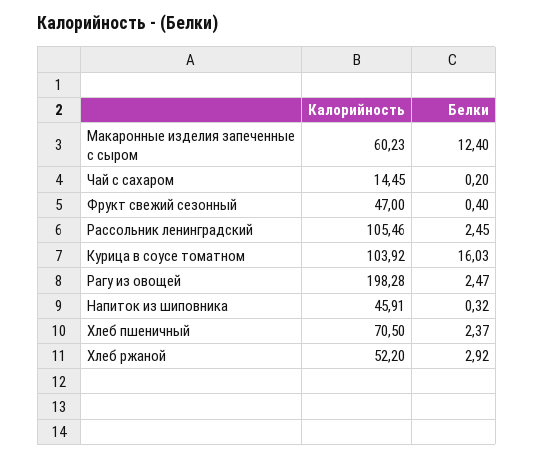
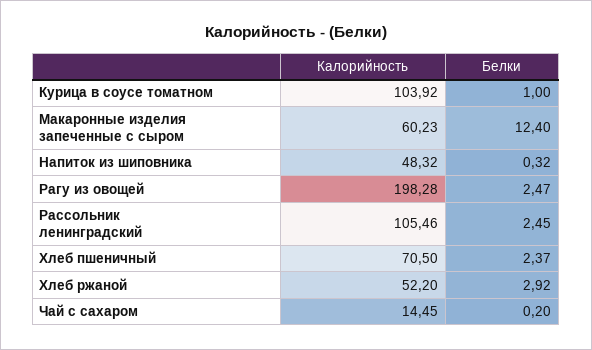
  {
    "Калорийность": {
      "Макаронные изделия запеченные с сыром": 60.23,
      "Чай с сахаром": 14.45,
-     "Фрукт свежий сезонный": 47,
      "Рассольник ленинградский": 105.46,
      "Курица в соусе томатном": 103.92,
      "Рагу из овощей": 198.28,
-     "Напиток из шиповника": 45.91,
+     "Напиток из шиповника": 48.32,
      "Хлеб пшеничный": 70.5,
      "Хлеб ржаной": 52.2
    },
    "Белки": {
      "Макаронные изделия запеченные с сыром": 12.4,
      "Чай с сахаром": 0.2,
-     "Фрукт свежий сезонный": 0.4,
      "Рассольник ленинградский": 2.45,
-     "Курица в соусе томатном": 16.03,
+     "Курица в соусе томатном": 1,
      "Рагу из овощей": 2.47,
      "Напиток из шиповника": 0.32,
      "Хлеб пшеничный": 2.37,
      "Хлеб ржаной": 2.92
    }
  }

